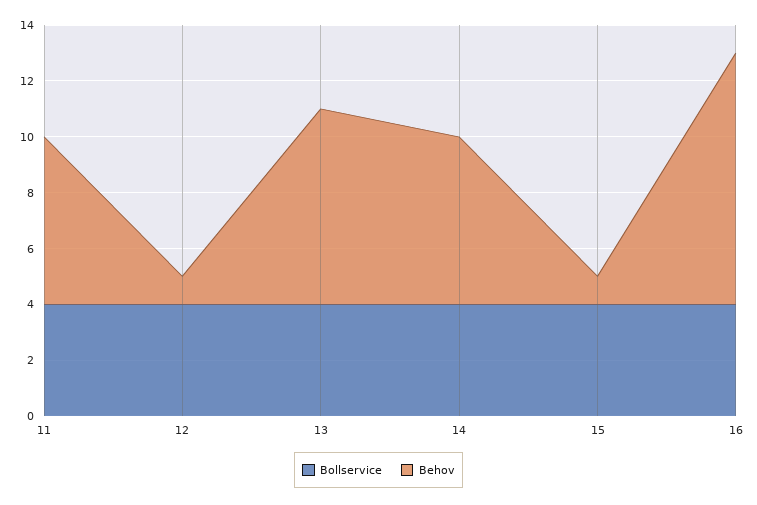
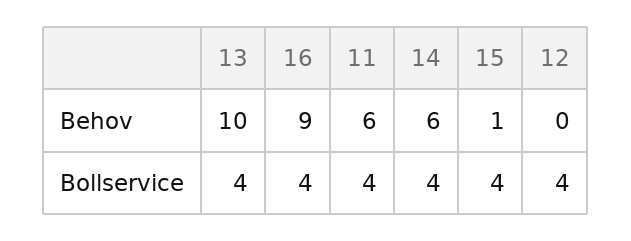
  {
    "Bollservice": {
      "11": 4,
      "12": 4,
      "13": 4,
      "14": 4,
      "15": 4,
      "16": 4
    },
    "Behov": {
      "11": 6,
-     "12": 1,
+     "12": 0,
-     "13": 7,
+     "13": 10,
      "14": 6,
      "15": 1,
      "16": 9
    }
  }

